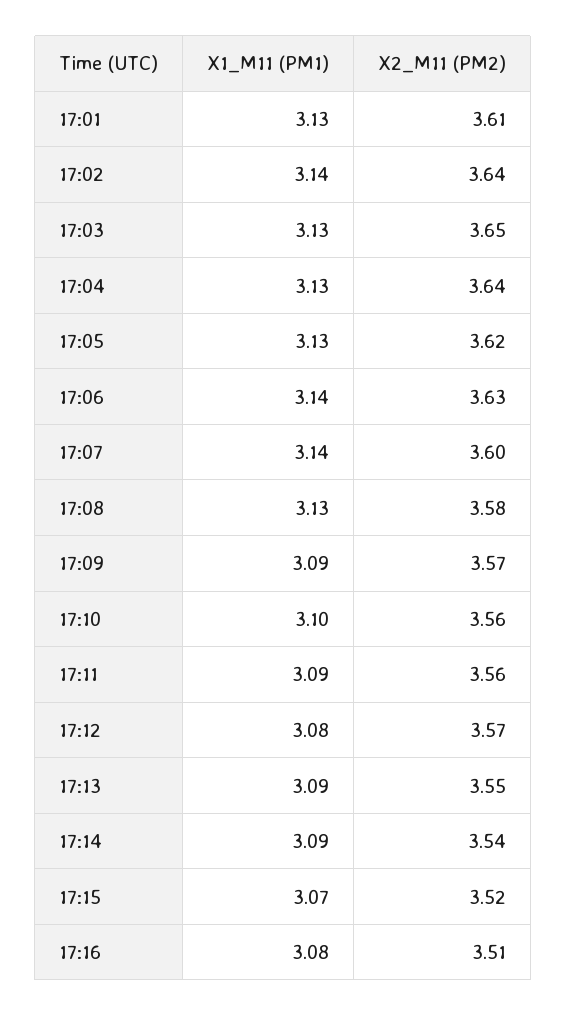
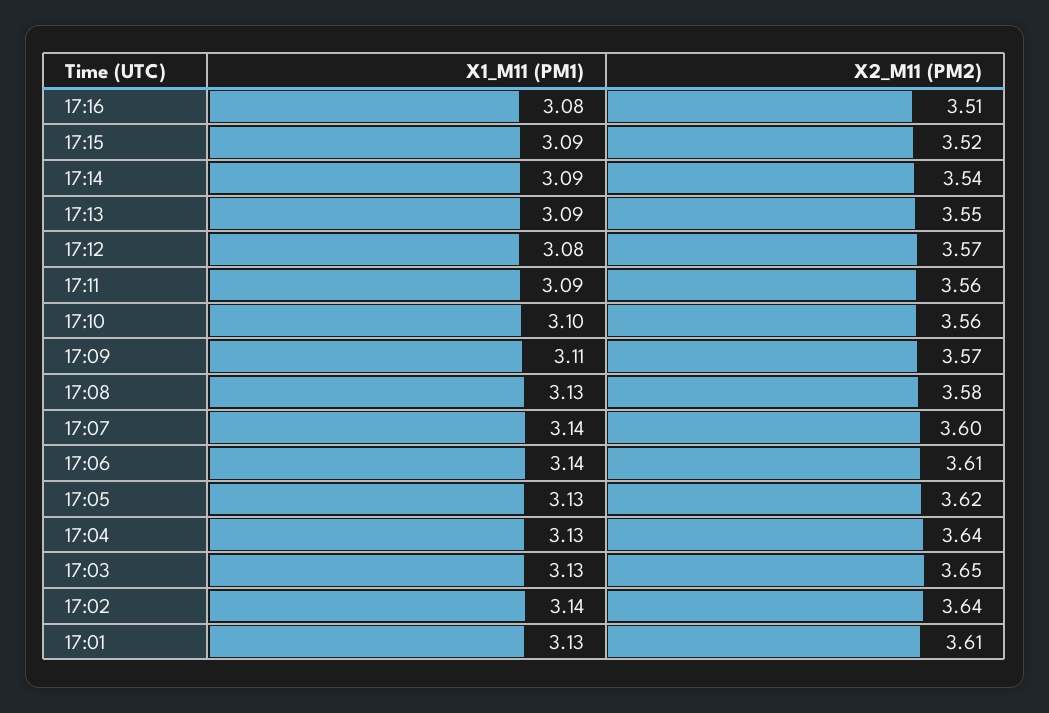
  {
    "X1_M11 (PM1)": {
      "17:01": 3.13,
      "17:02": 3.14,
      "17:03": 3.13,
      "17:04": 3.13,
      "17:05": 3.13,
      "17:06": 3.14,
      "17:07": 3.14,
      "17:08": 3.13,
-     "17:09": 3.09,
+     "17:09": 3.11,
      "17:10": 3.1,
      "17:11": 3.09,
      "17:12": 3.08,
      "17:13": 3.09,
      "17:14": 3.09,
-     "17:15": 3.07,
+     "17:15": 3.09,
      "17:16": 3.08
    },
    "X2_M11 (PM2)": {
      "17:01": 3.61,
      "17:02": 3.64,
      "17:03": 3.65,
      "17:04": 3.64,
      "17:05": 3.62,
-     "17:06": 3.63,
+     "17:06": 3.61,
      "17:07": 3.6,
      "17:08": 3.58,
      "17:09": 3.57,
      "17:10": 3.56,
      "17:11": 3.56,
      "17:12": 3.57,
      "17:13": 3.55,
      "17:14": 3.54,
      "17:15": 3.52,
      "17:16": 3.51
    }
  }

